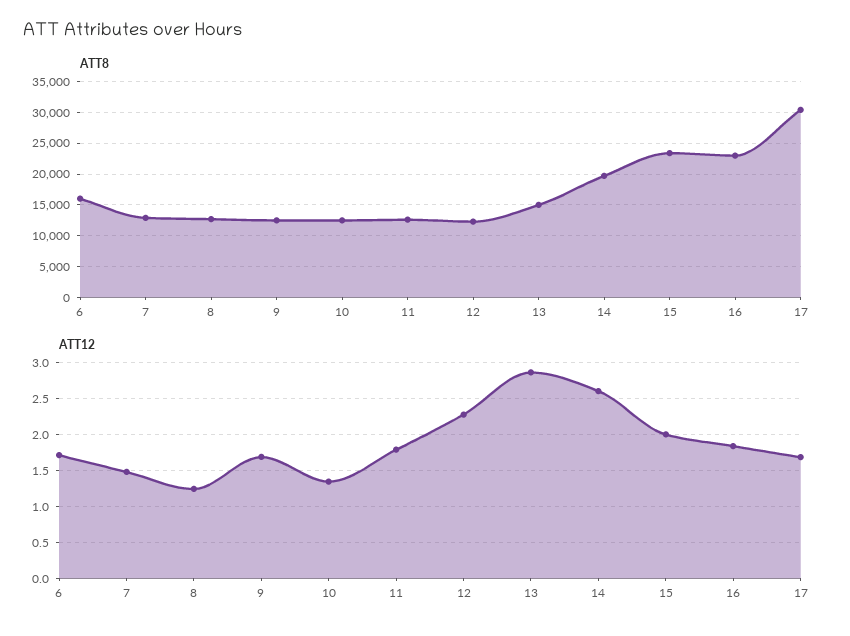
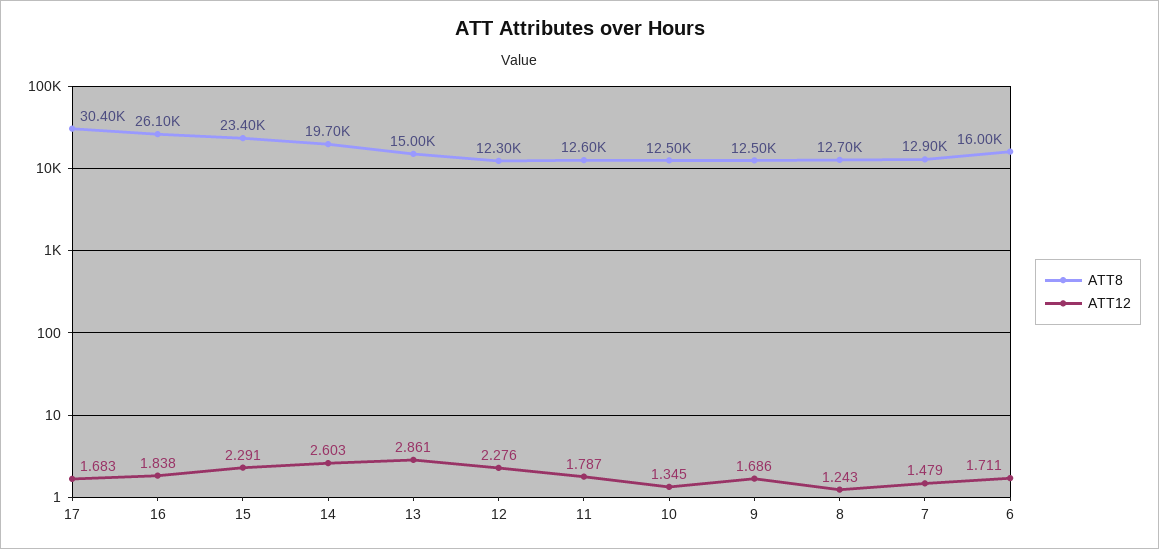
  {
    "ATT8": {
      "6": 16000,
      "7": 12900,
      "8": 12700,
      "9": 12500,
      "10": 12500,
      "11": 12600,
      "12": 12300,
      "13": 15000,
      "14": 19700,
      "15": 23400,
-     "16": 23000,
+     "16": 26100,
      "17": 30400
    },
    "ATT12": {
      "6": 1.711,
      "7": 1.479,
      "8": 1.243,
      "9": 1.686,
      "10": 1.345,
      "11": 1.787,
      "12": 2.276,
      "13": 2.861,
      "14": 2.603,
-     "15": 2,
+     "15": 2.291,
      "16": 1.838,
      "17": 1.683
    }
  }

